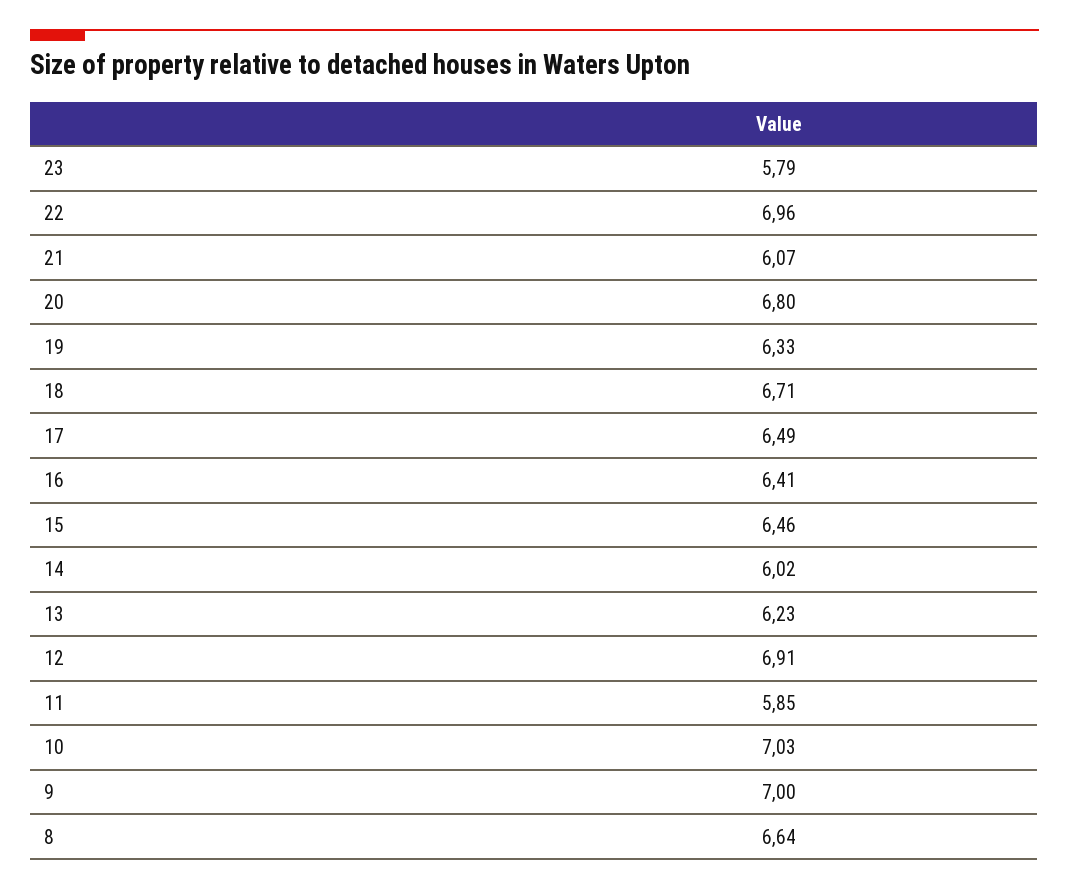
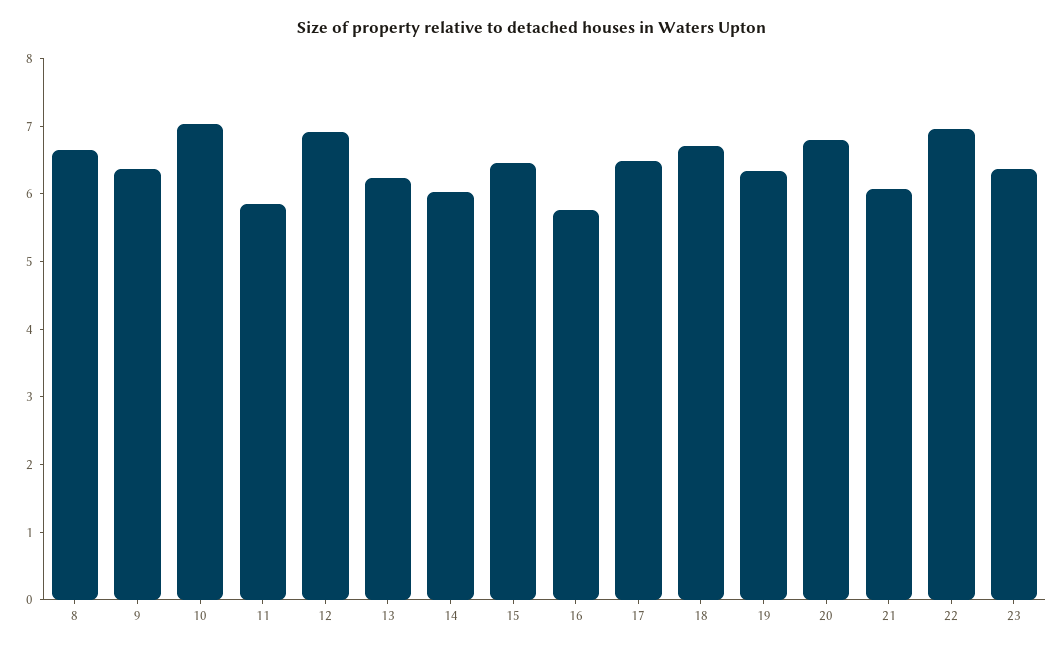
  {
-   "23": 5.79,
+   "23": 6.4,
    "22": 6.96,
    "21": 6.07,
    "20": 6.8,
    "19": 6.33,
    "18": 6.71,
    "17": 6.49,
-   "16": 6.41,
+   "16": 5.8,
    "15": 6.46,
    "14": 6.02,
    "13": 6.23,
    "12": 6.91,
    "11": 5.85,
    "10": 7.03,
-   "9": 7,
+   "9": 6.4,
    "8": 6.64
  }

